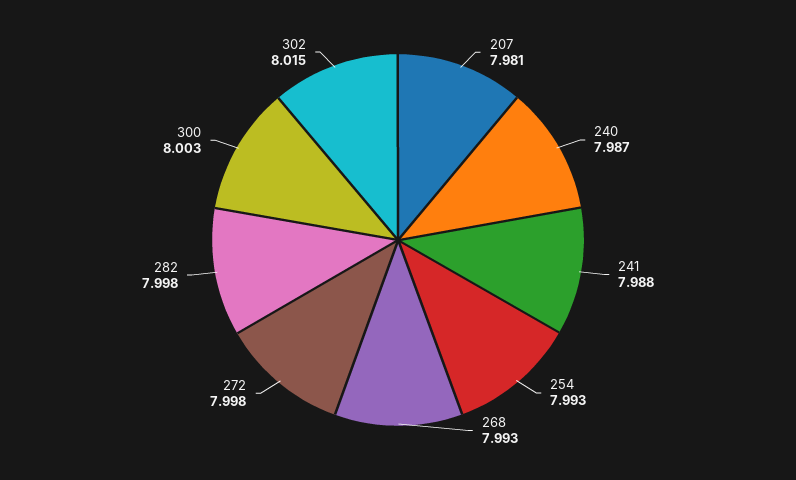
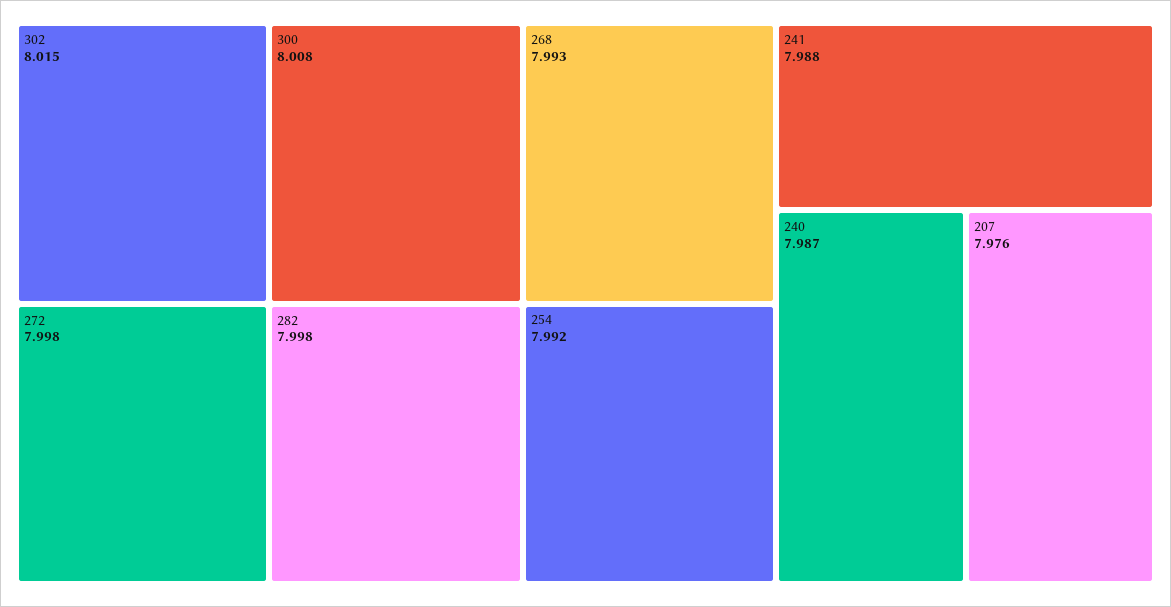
  {
-   "207": 7.981,
+   "207": 7.976,
    "240": 7.987,
    "241": 7.988,
-   "254": 7.993,
+   "254": 7.992,
    "268": 7.993,
    "272": 7.998,
    "282": 7.998,
-   "300": 8.003,
+   "300": 8.008,
    "302": 8.015
  }

